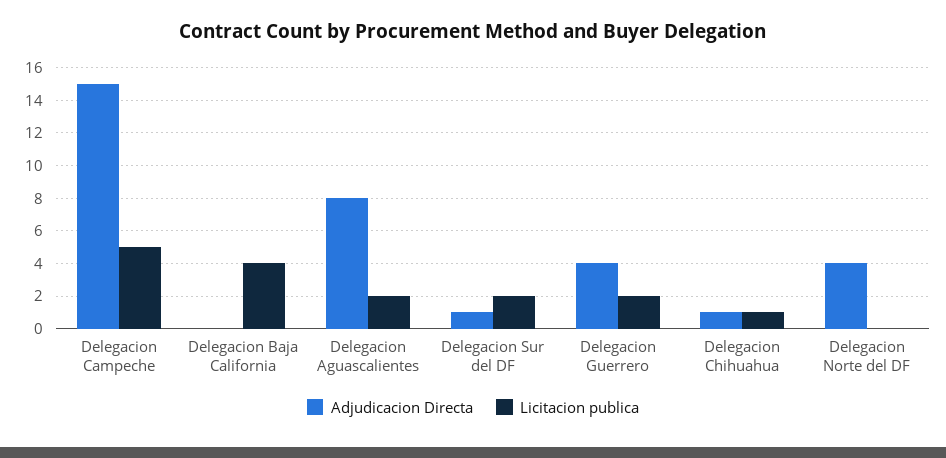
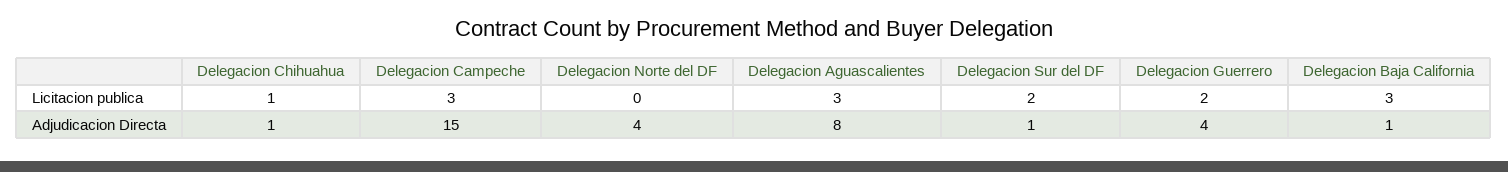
  {
    "Adjudicacion Directa": {
      "Delegacion Campeche": 15,
-     "Delegacion Baja California": 0,
+     "Delegacion Baja California": 1,
      "Delegacion Aguascalientes": 8,
      "Delegacion Sur del DF": 1,
      "Delegacion Guerrero": 4,
      "Delegacion Chihuahua": 1,
      "Delegacion Norte del DF": 4
    },
    "Licitacion publica": {
-     "Delegacion Campeche": 5,
+     "Delegacion Campeche": 3,
-     "Delegacion Baja California": 4,
+     "Delegacion Baja California": 3,
-     "Delegacion Aguascalientes": 2,
+     "Delegacion Aguascalientes": 3,
      "Delegacion Sur del DF": 2,
      "Delegacion Guerrero": 2,
      "Delegacion Chihuahua": 1,
      "Delegacion Norte del DF": 0
    }
  }

